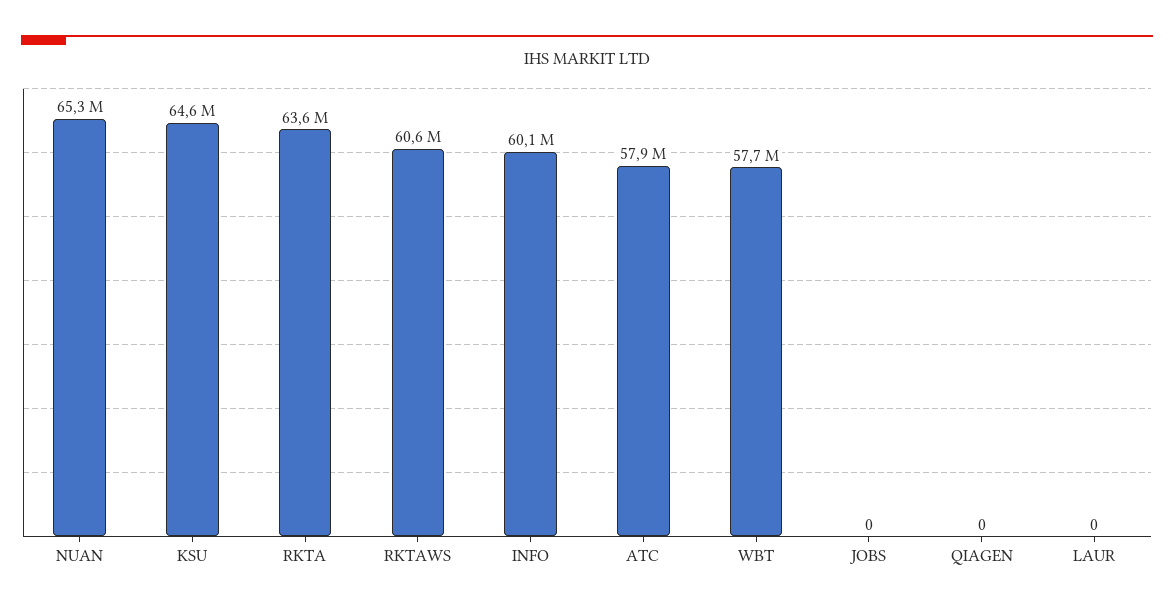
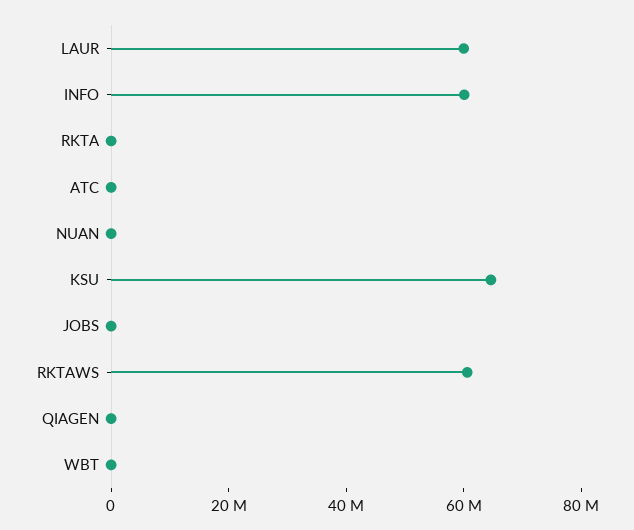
  {
-   "NUAN": 65300000,
+   "NUAN": 0,
    "KSU": 64600000,
-   "RKTA": 63600000,
+   "RKTA": 0,
    "RKTAWS": 60600000,
    "INFO": 60100000,
-   "ATC": 57900000,
+   "ATC": 0,
-   "WBT": 57700000,
+   "WBT": 0,
    "JOBS": 0,
    "QIAGEN": 0,
-   "LAUR": 0
+   "LAUR": 60000000
  }

